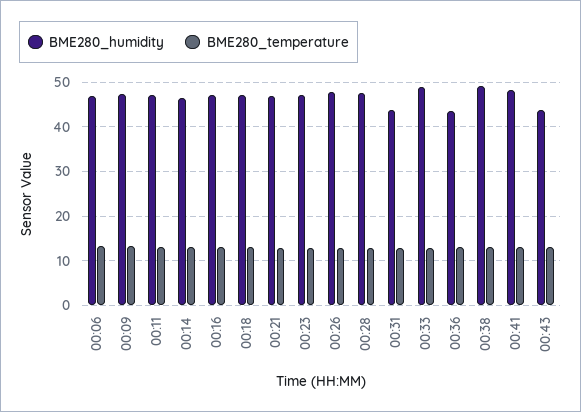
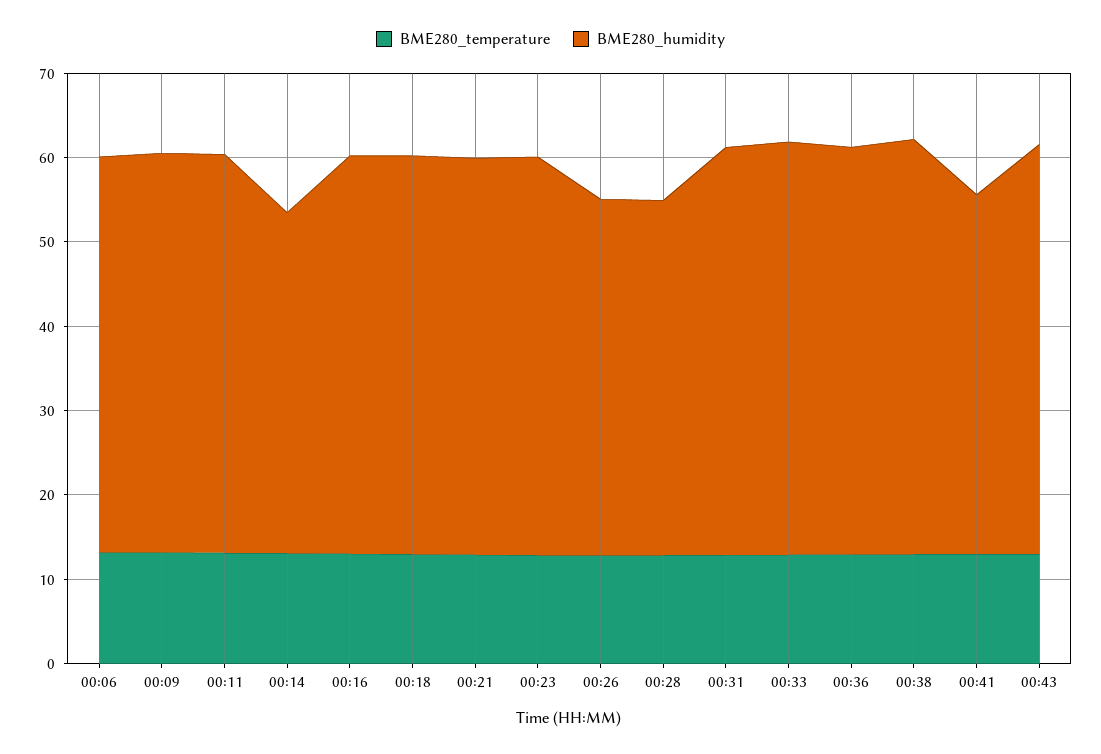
  {
    "BME280_humidity": {
      "00:06": 46,
      "00:09": 48,
      "00:11": 48,
-     "00:14": 46,
+     "00:14": 40,
      "00:16": 48,
      "00:18": 48,
      "00:21": 48,
      "00:23": 48,
-     "00:26": 48,
+     "00:26": 42,
-     "00:28": 48,
+     "00:28": 42,
-     "00:31": 44,
+     "00:31": 48,
      "00:33": 48,
-     "00:36": 44,
+     "00:36": 48,
      "00:38": 50,
-     "00:41": 48,
+     "00:41": 42,
-     "00:43": 44
+     "00:43": 48
    },
    "BME280_temperature": {
      "00:06": 14,
      "00:09": 14,
      "00:11": 14,
      "00:14": 14,
      "00:16": 14,
      "00:18": 12,
      "00:21": 12,
      "00:23": 12,
      "00:26": 12,
      "00:28": 12,
      "00:31": 12,
      "00:33": 12,
      "00:36": 12,
      "00:38": 12,
      "00:41": 14,
      "00:43": 14
    }
  }

